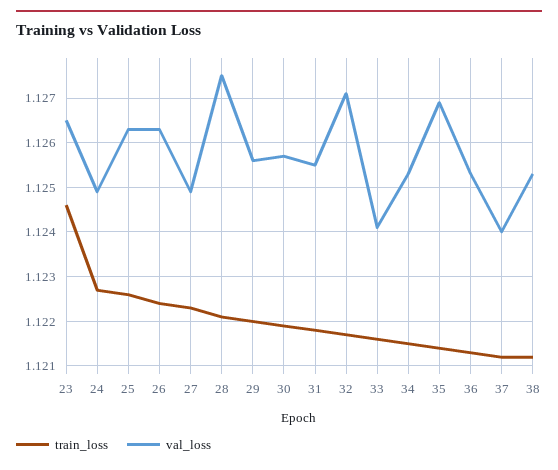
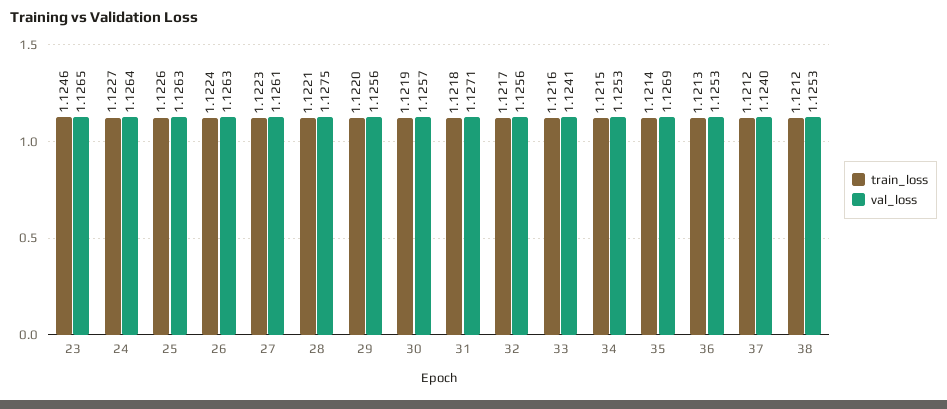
  {
    "train_loss": {
      "23": 1.1246,
      "24": 1.1227,
      "25": 1.1226,
      "26": 1.1224,
      "27": 1.1223,
      "28": 1.1221,
      "29": 1.122,
      "30": 1.1219,
      "31": 1.1218,
      "32": 1.1217,
      "33": 1.1216,
      "34": 1.1215,
      "35": 1.1214,
      "36": 1.1213,
      "37": 1.1212,
      "38": 1.1212
    },
    "val_loss": {
      "23": 1.1265,
-     "24": 1.125,
+     "24": 1.1264,
      "25": 1.1263,
      "26": 1.1263,
-     "27": 1.125,
+     "27": 1.1261,
      "28": 1.1275,
      "29": 1.1256,
      "30": 1.1257,
-     "31": 1.1255,
+     "31": 1.1271,
-     "32": 1.127,
+     "32": 1.1256,
      "33": 1.1241,
      "34": 1.1253,
      "35": 1.1269,
      "36": 1.1253,
      "37": 1.124,
      "38": 1.1253
    }
  }

